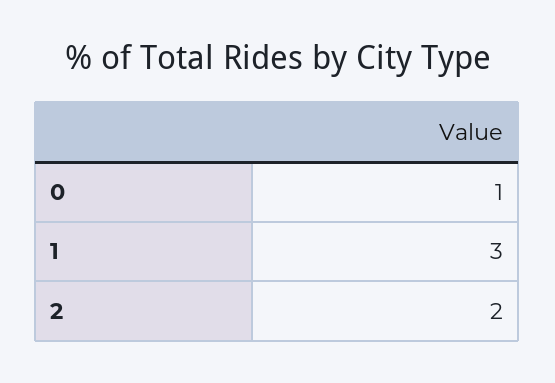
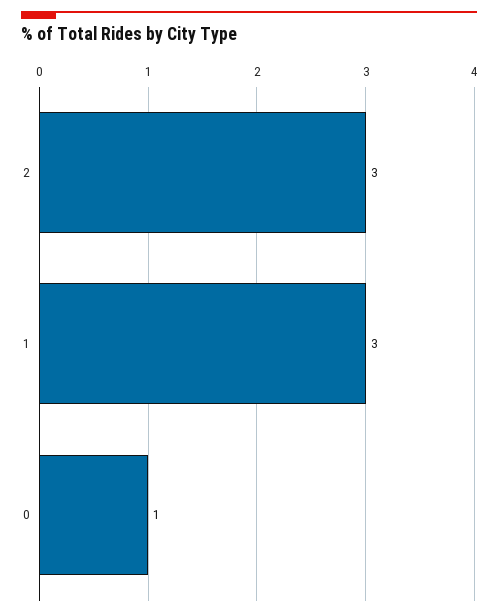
  {
    "0": 1,
    "1": 3,
-   "2": 2
+   "2": 3
  }

